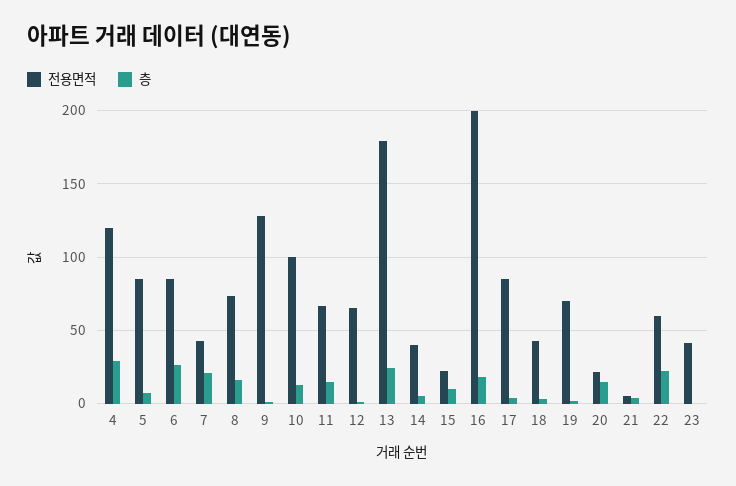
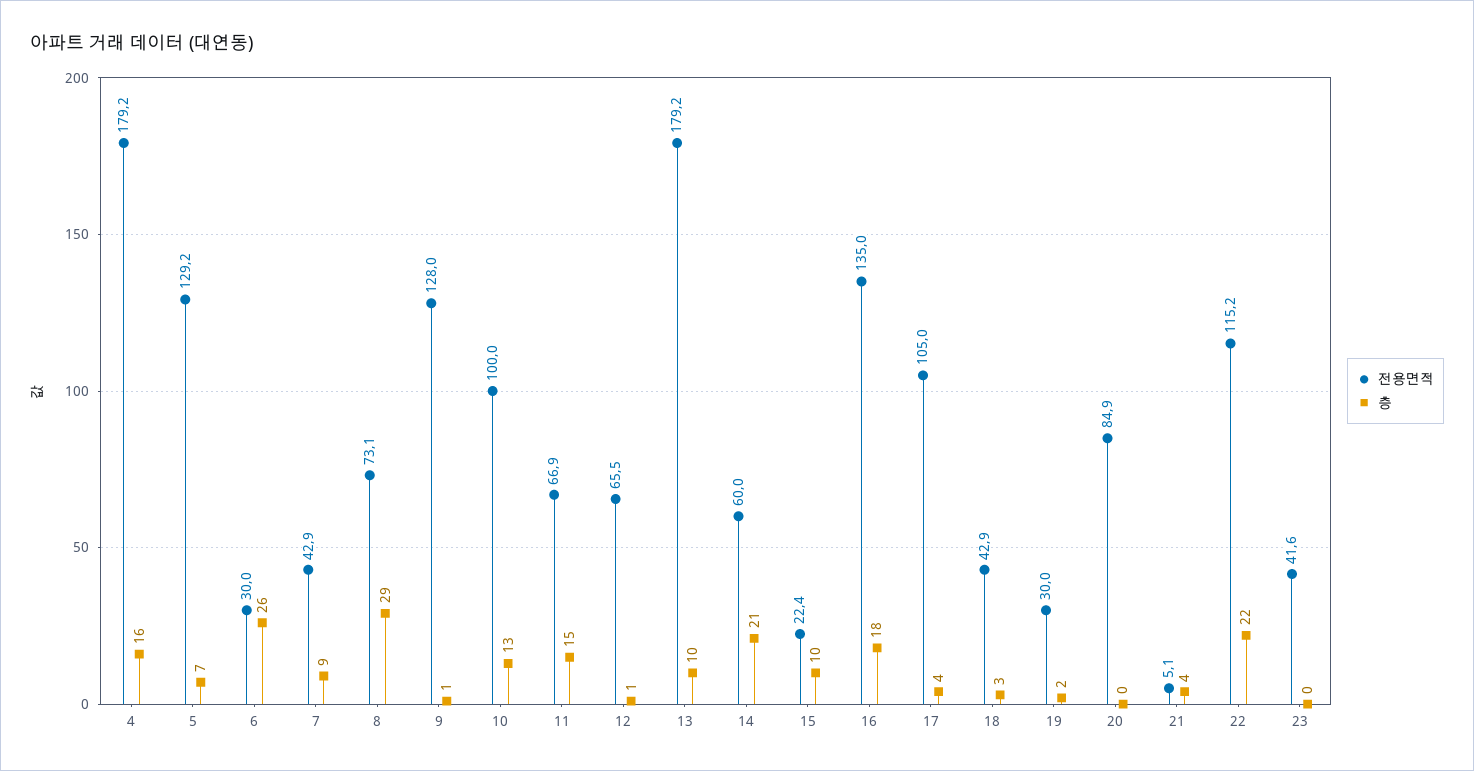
  {
    "전용면적": {
-     "4": 120,
+     "4": 179.2,
-     "5": 85,
+     "5": 129.2,
-     "6": 85,
+     "6": 30,
      "7": 42.9,
      "8": 73.1,
      "9": 128,
      "10": 100,
      "11": 66.9,
      "12": 65.5,
      "13": 179.2,
-     "14": 40,
+     "14": 60,
      "15": 22.4,
-     "16": 200,
+     "16": 135,
-     "17": 85,
+     "17": 105,
      "18": 42.9,
-     "19": 70,
+     "19": 30,
-     "20": 20,
+     "20": 84.9,
      "21": 5.1,
-     "22": 60,
+     "22": 115.2,
      "23": 41.6
    },
    "층": {
-     "4": 30,
+     "4": 16,
      "5": 7,
      "6": 26,
-     "7": 20,
+     "7": 9,
-     "8": 15,
+     "8": 29,
      "9": 1,
      "10": 13,
      "11": 15,
      "12": 1,
-     "13": 25,
+     "13": 10,
-     "14": 5,
+     "14": 21,
      "15": 10,
      "16": 18,
      "17": 4,
      "18": 3,
      "19": 2,
-     "20": 15,
+     "20": 0,
      "21": 4,
      "22": 22,
      "23": 0
    }
  }

